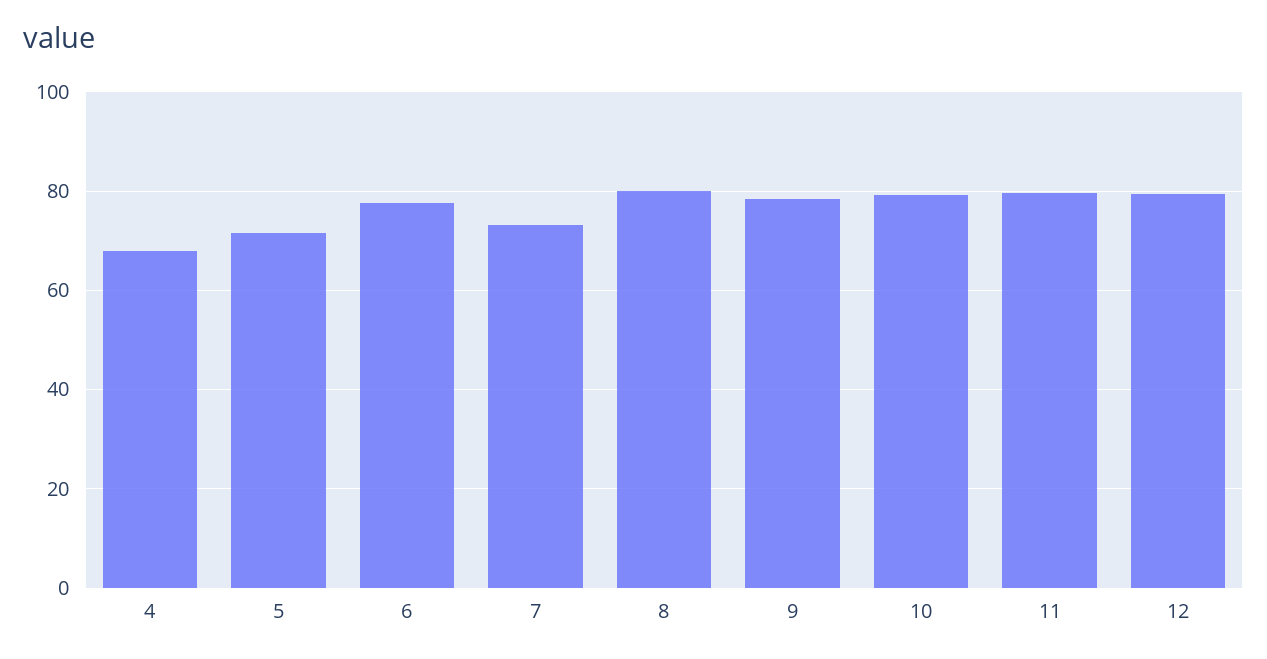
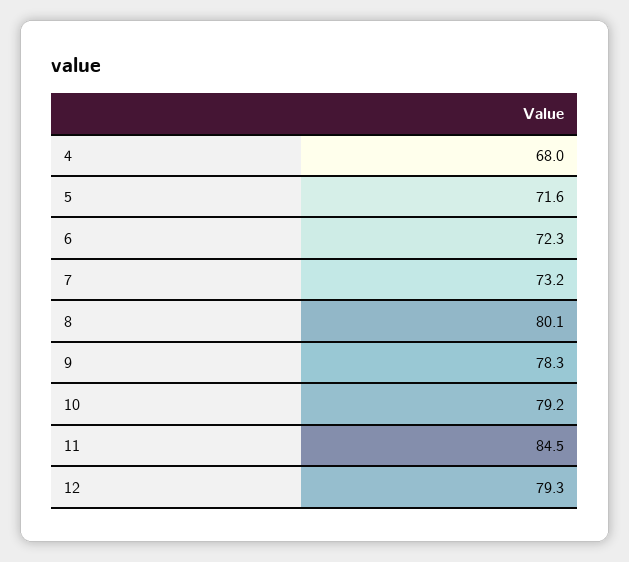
  {
    "4": 68,
    "5": 71.6,
-   "6": 78,
+   "6": 72.3,
    "7": 73.2,
    "8": 80.1,
    "9": 78.3,
    "10": 79.2,
-   "11": 80,
+   "11": 84.5,
    "12": 79.3
  }

